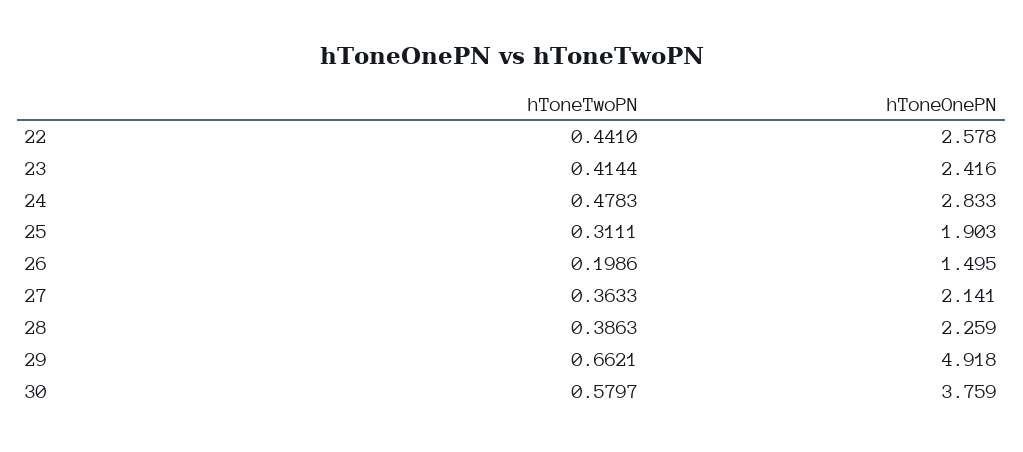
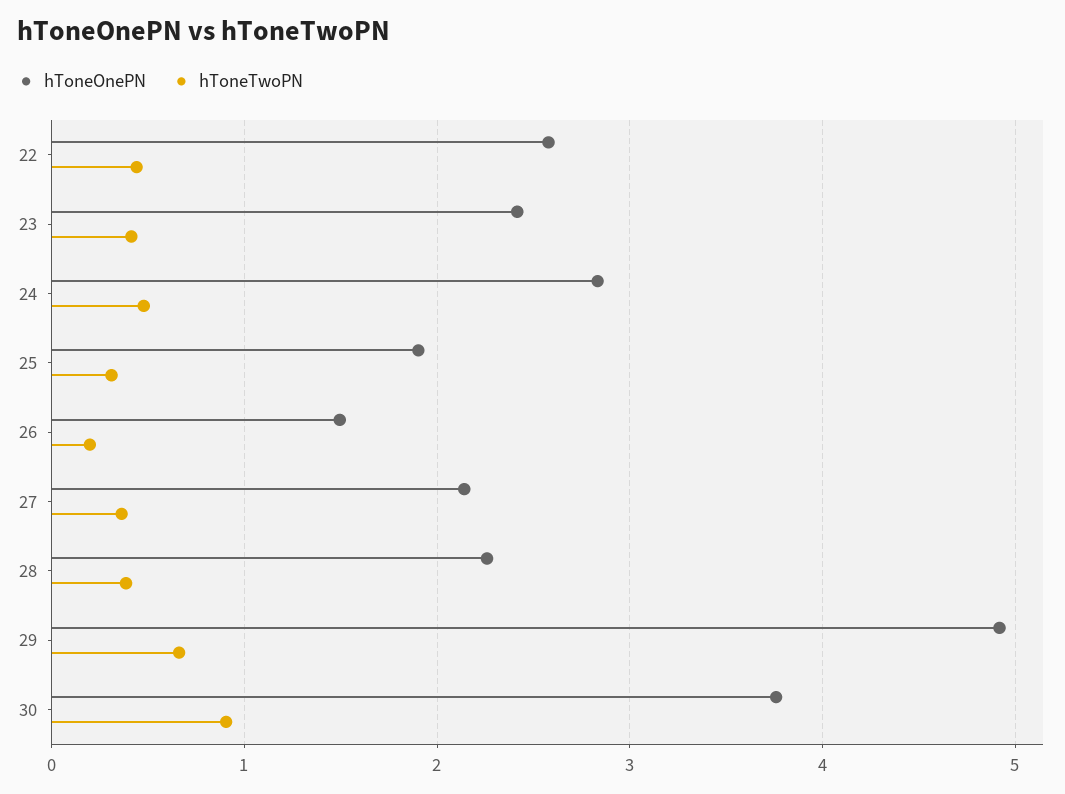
  {
    "hToneTwoPN": {
      "22": 0.441,
      "23": 0.4144,
      "24": 0.4783,
      "25": 0.3111,
      "26": 0.1986,
      "27": 0.3633,
      "28": 0.3863,
      "29": 0.6621,
-     "30": 0.5797
+     "30": 0.9
    },
    "hToneOnePN": {
      "22": 2.578,
      "23": 2.416,
      "24": 2.833,
      "25": 1.903,
      "26": 1.495,
      "27": 2.141,
      "28": 2.259,
      "29": 4.918,
      "30": 3.759
    }
  }

